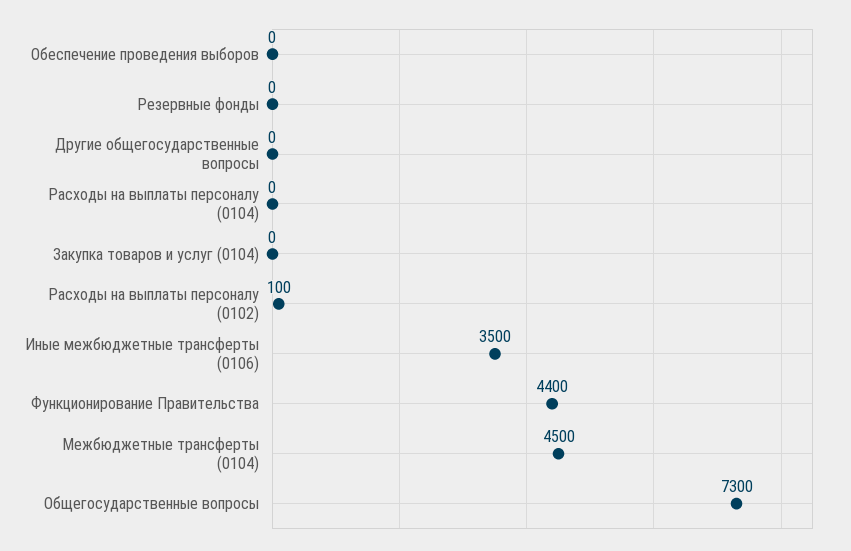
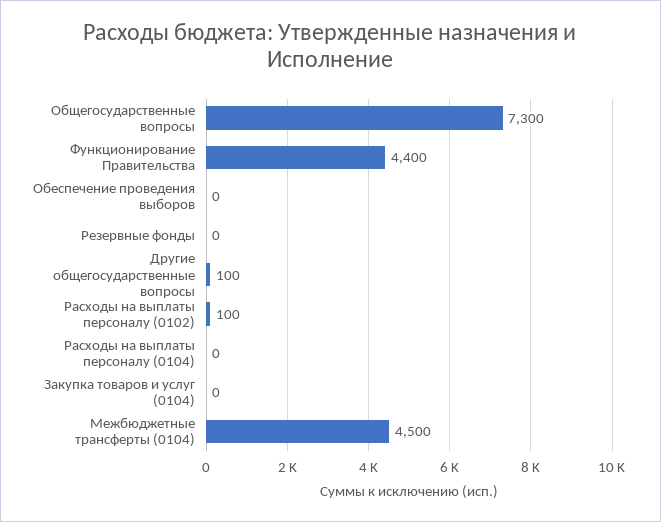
  {
    "Обеспечение проведения выборов": 0,
    "Резервные фонды": 0,
-   "Другие общегосударственные вопросы": 0,
+   "Другие общегосударственные вопросы": 100,
    "Расходы на выплаты персоналу (0104)": 0,
    "Закупка товаров и услуг (0104)": 0,
    "Расходы на выплаты персоналу (0102)": 100,
-   "Иные межбюджетные трансферты (0106)": 3500,
    "Функционирование Правительства": 4400,
    "Межбюджетные трансферты (0104)": 4500,
    "Общегосударственные вопросы": 7300
  }

